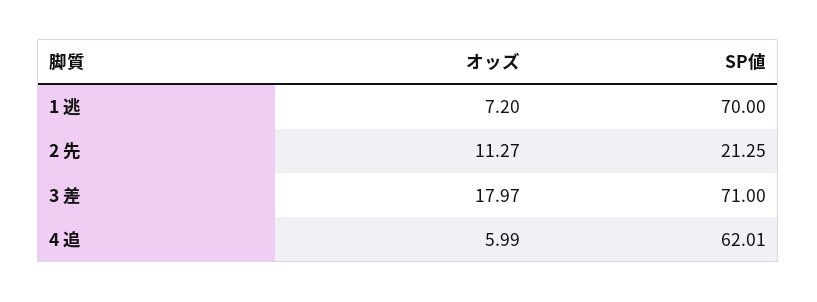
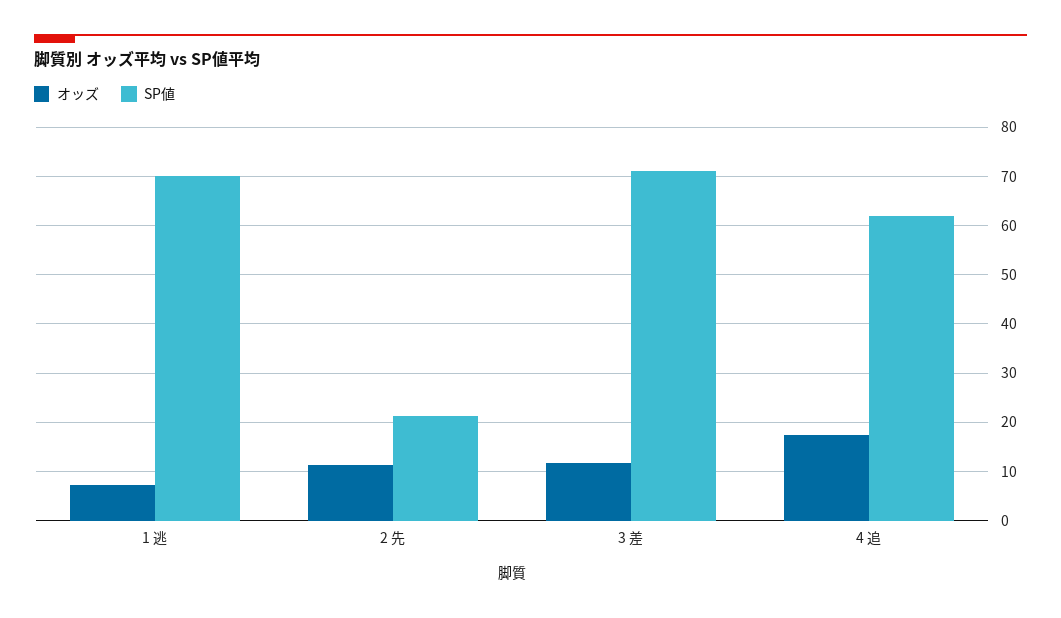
  {
    "オッズ": {
      "1 逃": 7.2,
      "2 先": 11.27,
-     "3 差": 17.97,
+     "3 差": 12,
-     "4 追": 5.99
+     "4 追": 18
    },
    "SP値": {
      "1 逃": 70,
      "2 先": 21.25,
      "3 差": 71,
      "4 追": 62.01
    }
  }

